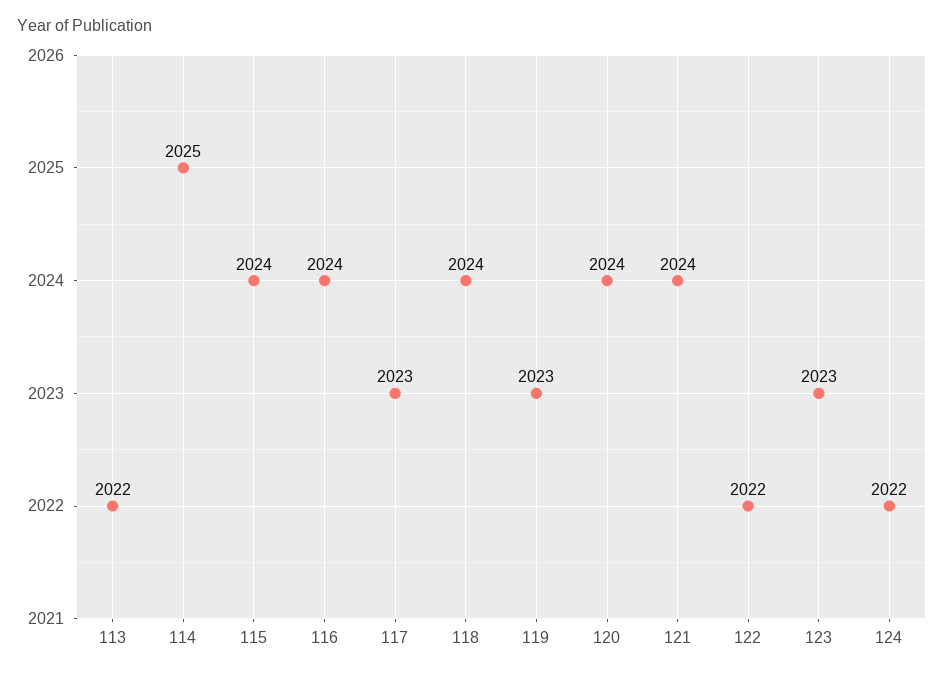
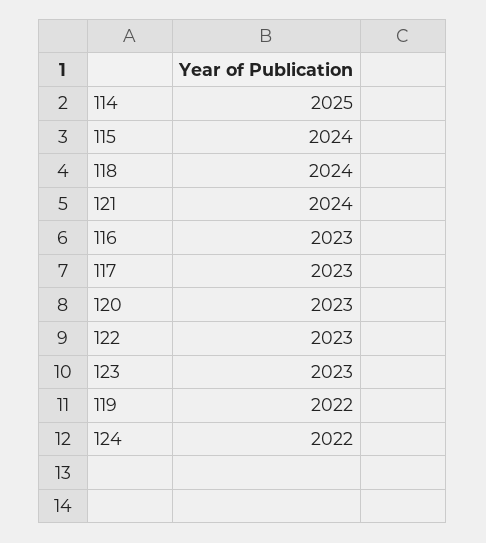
  {
-   "113": 2022,
    "114": 2025,
    "115": 2024,
-   "116": 2024,
+   "116": 2023,
    "117": 2023,
    "118": 2024,
-   "119": 2023,
+   "119": 2022,
-   "120": 2024,
+   "120": 2023,
    "121": 2024,
-   "122": 2022,
+   "122": 2023,
    "123": 2023,
    "124": 2022
  }

